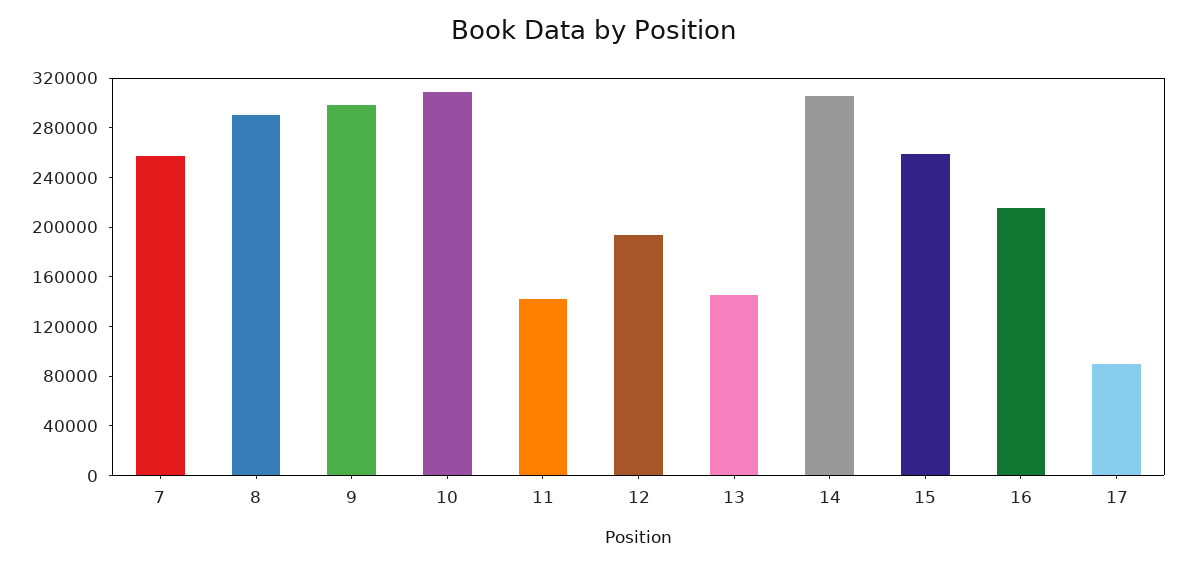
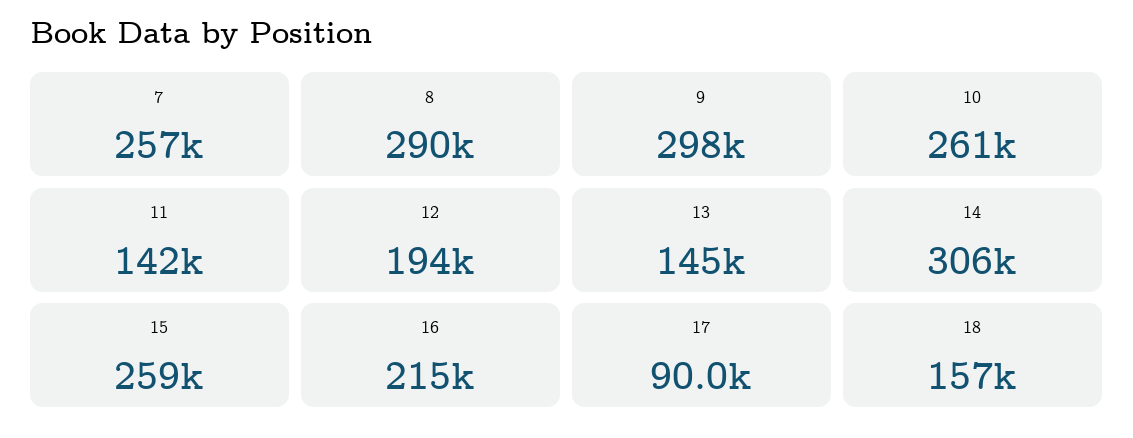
  {
    "7": 257000,
    "8": 290000,
    "9": 298000,
-   "10": 310000,
+   "10": 261000,
    "11": 142000,
    "12": 194000,
    "13": 145000,
    "14": 306000,
    "15": 259000,
    "16": 215000,
-   "17": 90000
+   "17": 90000,
+   "18": 157000
  }

